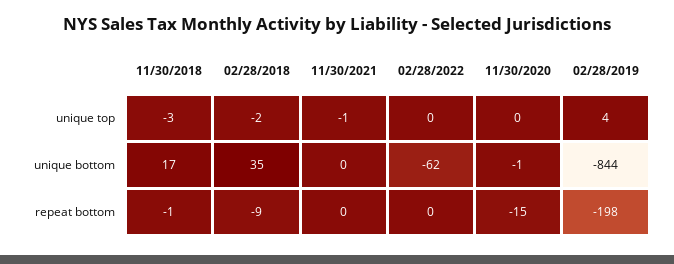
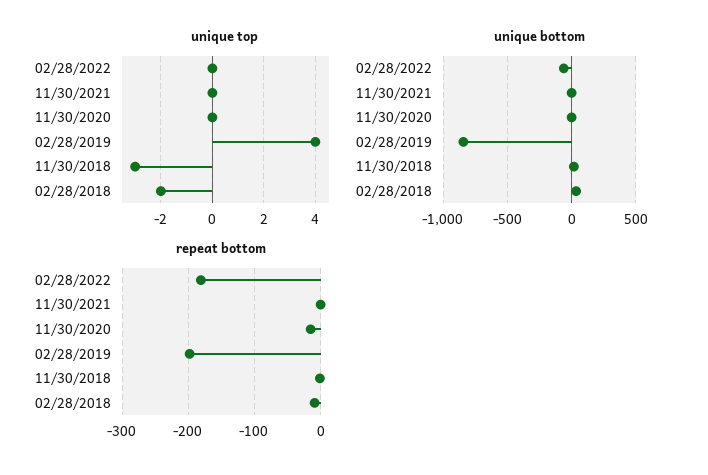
  {
    "unique top": {
      "11/30/2018": -3,
      "02/28/2018": -2,
-     "11/30/2021": -1,
+     "11/30/2021": 0,
      "02/28/2022": 0,
      "11/30/2020": 0,
      "02/28/2019": 4
    },
    "unique bottom": {
      "11/30/2018": 17,
      "02/28/2018": 35,
      "11/30/2021": 0,
      "02/28/2022": -62,
      "11/30/2020": -1,
      "02/28/2019": -844
    },
    "repeat bottom": {
      "11/30/2018": -1,
      "02/28/2018": -9,
      "11/30/2021": 0,
-     "02/28/2022": 0,
+     "02/28/2022": -180,
      "11/30/2020": -15,
      "02/28/2019": -198
    }
  }

